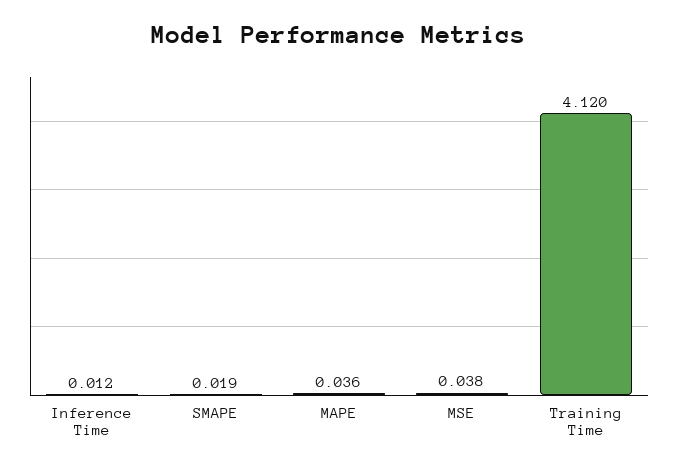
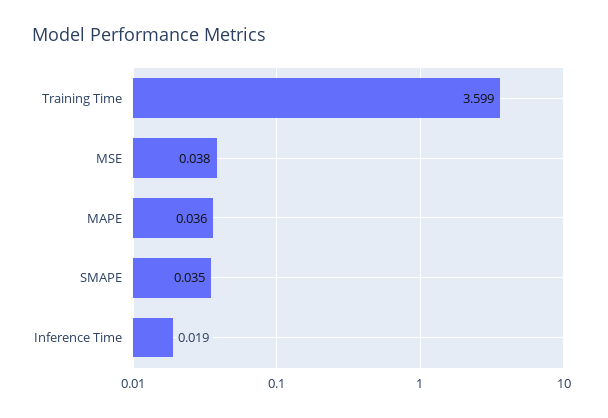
  {
-   "Inference Time": 0.012,
+   "Inference Time": 0.019,
-   "SMAPE": 0.019,
+   "SMAPE": 0.035,
    "MAPE": 0.036,
    "MSE": 0.038,
-   "Training Time": 4.12
+   "Training Time": 3.599
  }

